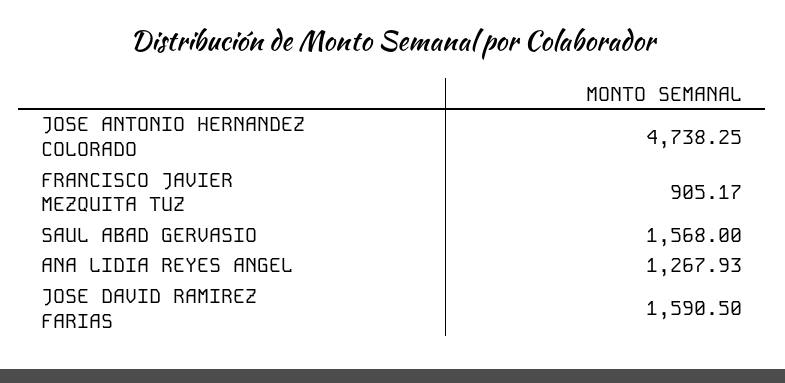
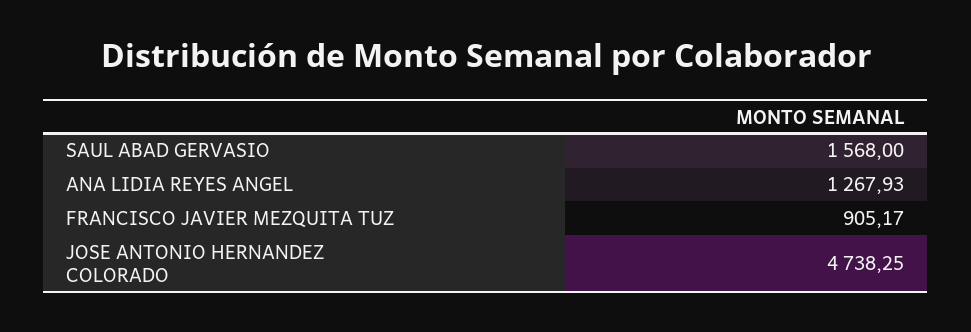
  {
    "JOSE ANTONIO HERNANDEZ COLORADO": 4738.25,
    "FRANCISCO JAVIER MEZQUITA TUZ": 905.17,
    "SAUL ABAD GERVASIO": 1568,
-   "ANA LIDIA REYES ANGEL": 1267.93,
+   "ANA LIDIA REYES ANGEL": 1267.93
-   "JOSE DAVID RAMIREZ FARIAS": 1590.5
  }

